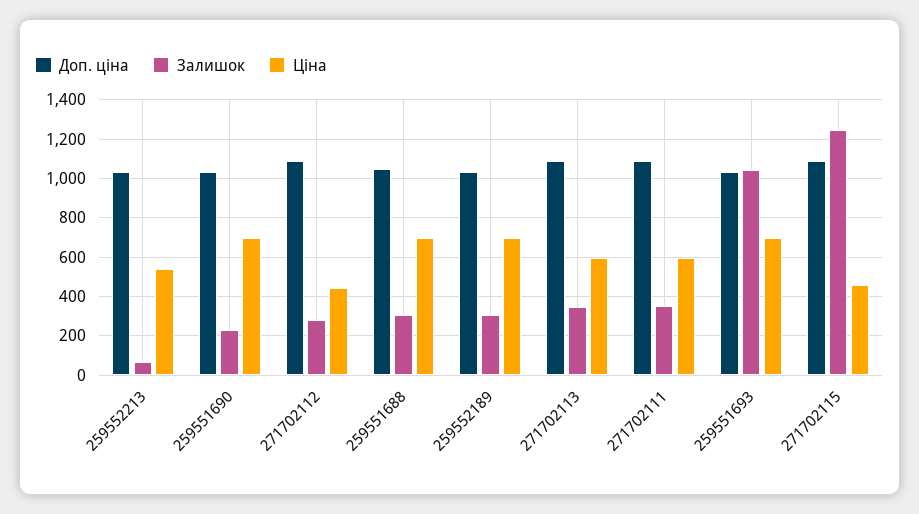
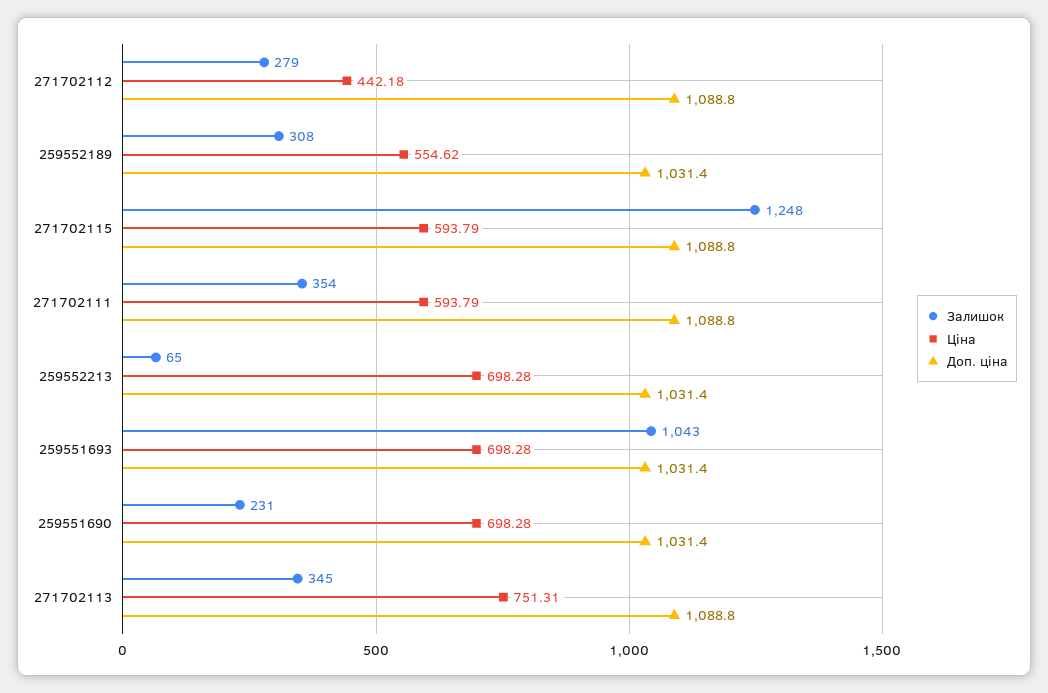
  {
    "Доп. ціна": {
      "259552213": 1031.4,
      "259551690": 1031.4,
      "271702112": 1088.8,
-     "259551688": 1050,
      "259552189": 1031.4,
      "271702113": 1088.8,
      "271702111": 1088.8,
      "259551693": 1031.4,
      "271702115": 1088.8
    },
    "Залишок": {
      "259552213": 65,
      "259551690": 231,
      "271702112": 279,
-     "259551688": 300,
      "259552189": 308,
      "271702113": 345,
      "271702111": 354,
      "259551693": 1043,
      "271702115": 1248
    },
    "Ціна": {
-     "259552213": 550,
+     "259552213": 698.28,
      "259551690": 698.28,
      "271702112": 442.18,
-     "259551688": 700,
-     "259552189": 700,
+     "259552189": 554.62,
-     "271702113": 600,
+     "271702113": 751.31,
      "271702111": 593.79,
      "259551693": 698.28,
-     "271702115": 450
+     "271702115": 593.79
    }
  }

